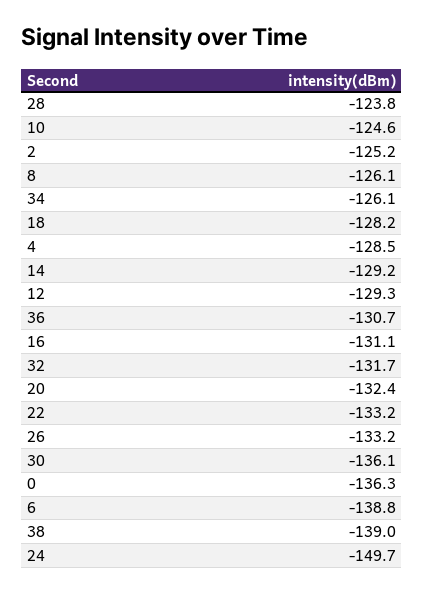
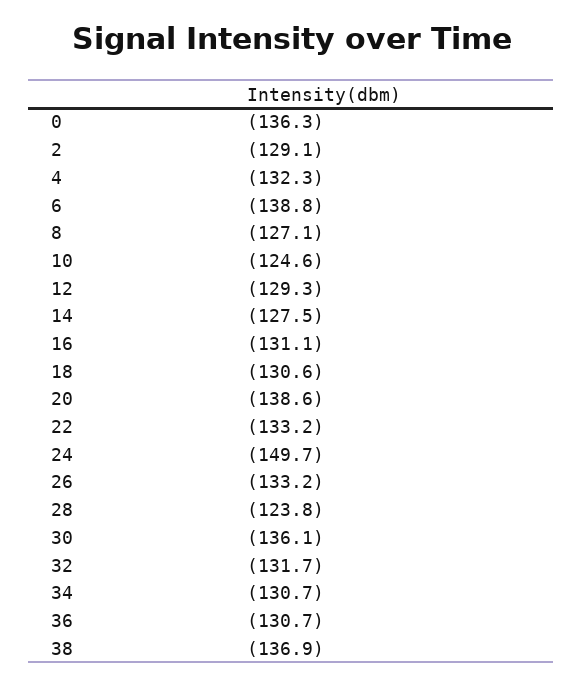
  {
    "28": -123.8,
    "10": -124.6,
-   "2": -125.2,
+   "2": -129.1,
-   "8": -126.1,
+   "8": -127.1,
-   "34": -126.1,
+   "34": -130.7,
-   "18": -128.2,
+   "18": -130.6,
-   "4": -128.5,
+   "4": -132.3,
-   "14": -129.2,
+   "14": -127.5,
    "12": -129.3,
    "36": -130.7,
    "16": -131.1,
    "32": -131.7,
-   "20": -132.4,
+   "20": -138.6,
    "22": -133.2,
    "26": -133.2,
    "30": -136.1,
    "0": -136.3,
    "6": -138.8,
-   "38": -139,
+   "38": -136.9,
    "24": -149.7
  }

